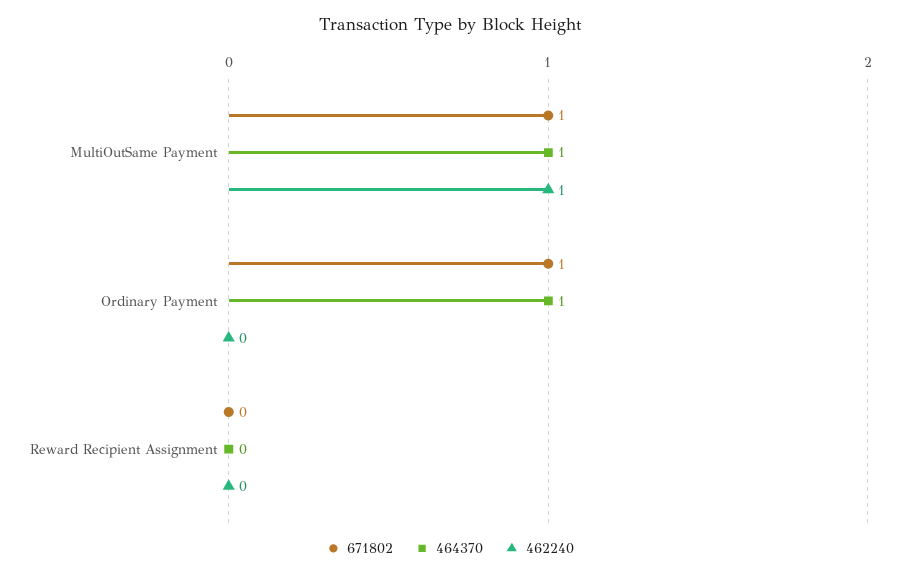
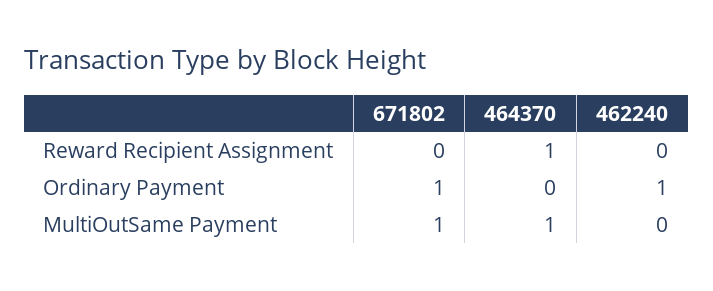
  {
    "671802": {
      "MultiOutSame Payment": 1,
      "Ordinary Payment": 1,
      "Reward Recipient Assignment": 0
    },
    "464370": {
      "MultiOutSame Payment": 1,
-     "Ordinary Payment": 1,
+     "Ordinary Payment": 0,
-     "Reward Recipient Assignment": 0
+     "Reward Recipient Assignment": 1
    },
    "462240": {
-     "MultiOutSame Payment": 1,
+     "MultiOutSame Payment": 0,
-     "Ordinary Payment": 0,
+     "Ordinary Payment": 1,
      "Reward Recipient Assignment": 0
    }
  }

